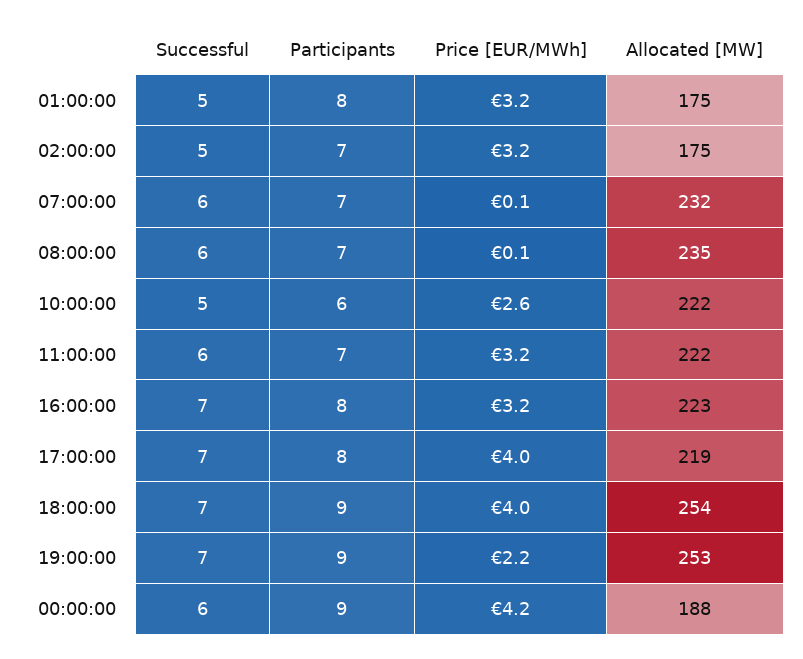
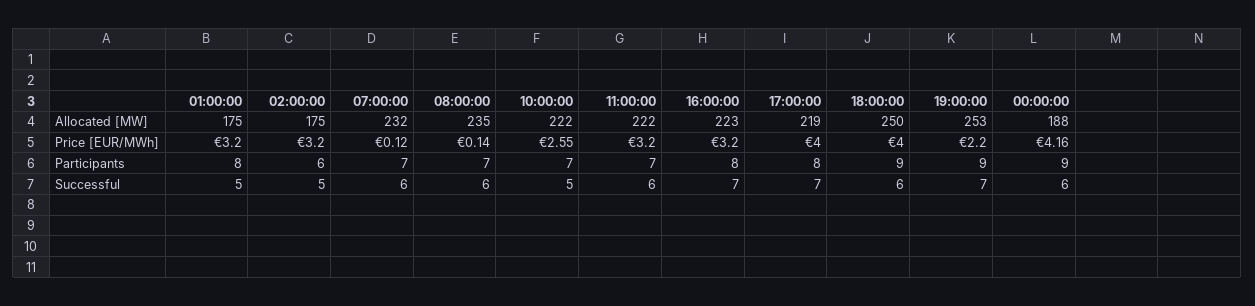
  {
    "Successful": {
      "01:00:00": 5,
      "02:00:00": 5,
      "07:00:00": 6,
      "08:00:00": 6,
      "10:00:00": 5,
      "11:00:00": 6,
      "16:00:00": 7,
      "17:00:00": 7,
-     "18:00:00": 7,
+     "18:00:00": 6,
      "19:00:00": 7,
      "00:00:00": 6
    },
    "Participants": {
      "01:00:00": 8,
-     "02:00:00": 7,
+     "02:00:00": 6,
      "07:00:00": 7,
      "08:00:00": 7,
-     "10:00:00": 6,
+     "10:00:00": 7,
      "11:00:00": 7,
      "16:00:00": 8,
      "17:00:00": 8,
      "18:00:00": 9,
      "19:00:00": 9,
      "00:00:00": 9
    },
    "Price [EUR/MWh]": {
      "01:00:00": 3.2,
      "02:00:00": 3.2,
      "07:00:00": 0.12,
      "08:00:00": 0.14,
      "10:00:00": 2.55,
      "11:00:00": 3.2,
      "16:00:00": 3.2,
      "17:00:00": 4,
      "18:00:00": 4,
      "19:00:00": 2.2,
      "00:00:00": 4.16
    },
    "Allocated [MW]": {
      "01:00:00": 175,
      "02:00:00": 175,
      "07:00:00": 232,
      "08:00:00": 235,
      "10:00:00": 222,
      "11:00:00": 222,
      "16:00:00": 223,
      "17:00:00": 219,
-     "18:00:00": 254,
+     "18:00:00": 250,
      "19:00:00": 253,
      "00:00:00": 188
    }
  }

